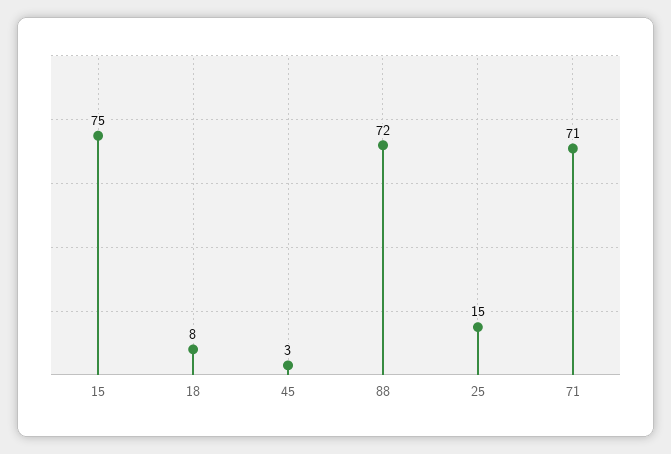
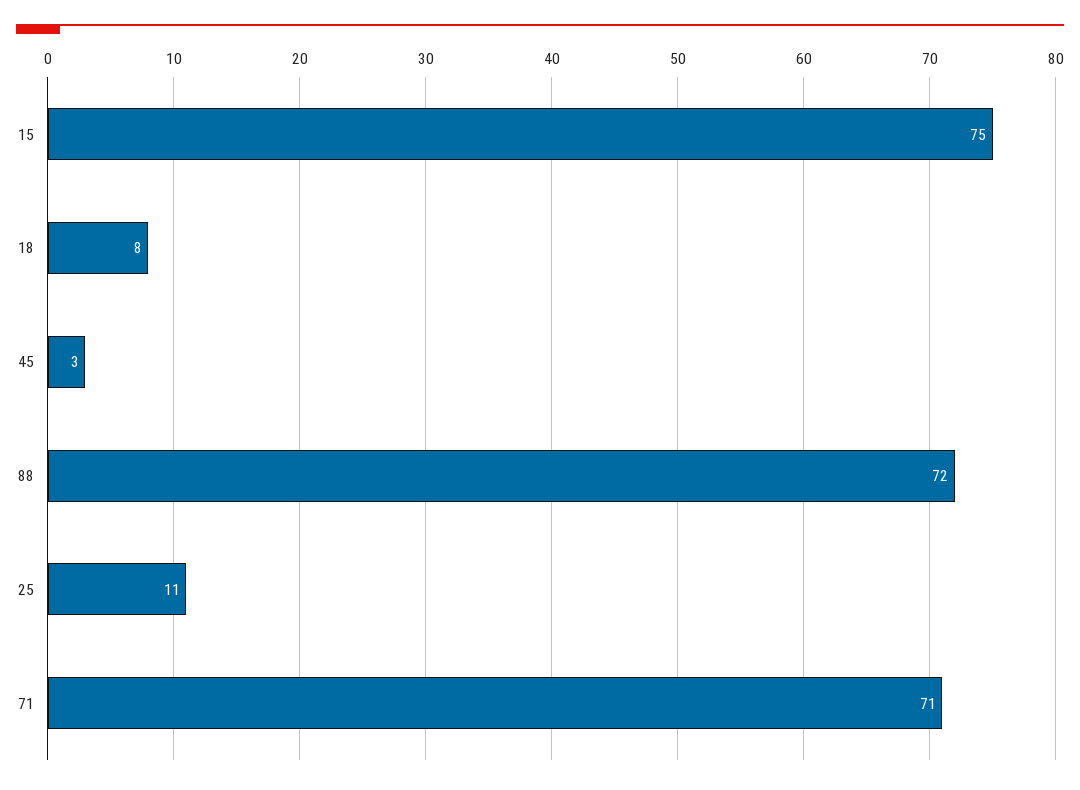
  {
    "15": 75,
    "18": 8,
    "45": 3,
    "88": 72,
-   "25": 15,
+   "25": 11,
    "71": 71
  }

